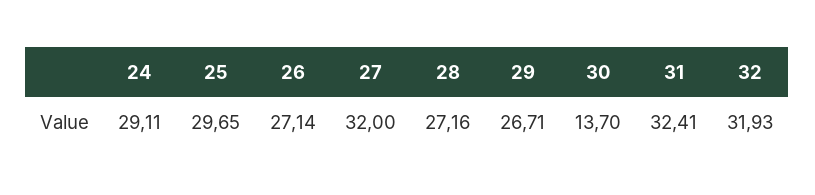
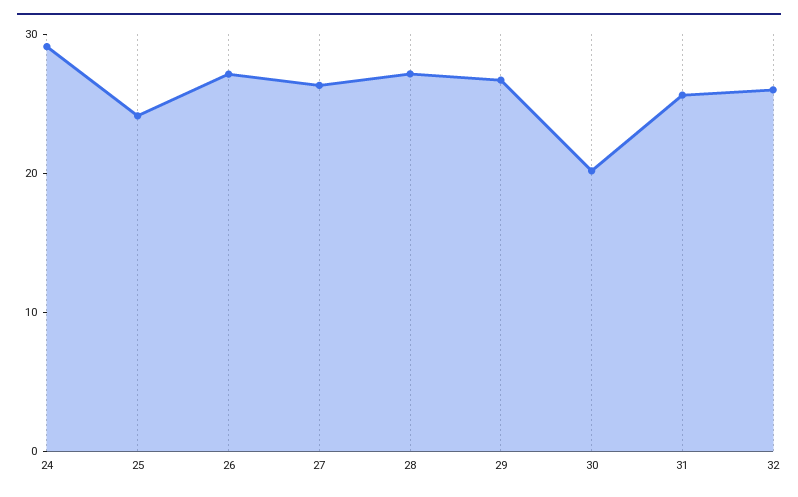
  {
    "24": 29.11,
-   "25": 29.65,
+   "25": 24,
    "26": 27.14,
-   "27": 32,
+   "27": 26,
    "28": 27.16,
    "29": 26.71,
-   "30": 13.7,
+   "30": 20,
-   "31": 32.41,
+   "31": 26,
-   "32": 31.93
+   "32": 26
  }

